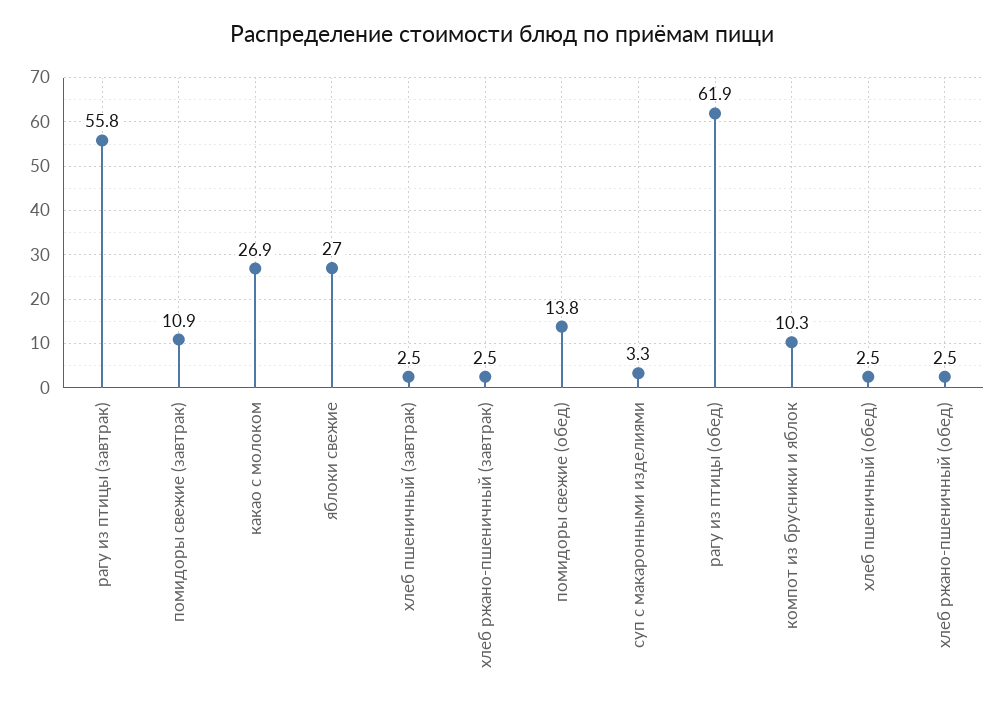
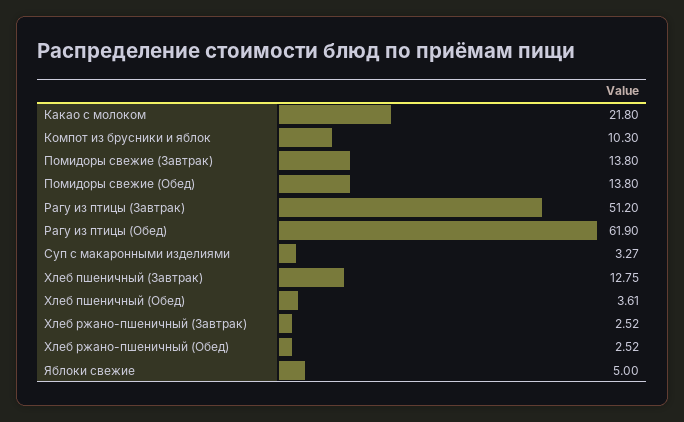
  {
-   "рагу из птицы (завтрак)": 55.8,
+   "рагу из птицы (завтрак)": 51.2,
-   "помидоры свежие (завтрак)": 10.9,
+   "помидоры свежие (завтрак)": 13.8,
-   "какао с молоком": 26.9,
+   "какао с молоком": 21.8,
-   "яблоки свежие": 27,
+   "яблоки свежие": 5,
-   "хлеб пшеничный (завтрак)": 2.5,
+   "хлеб пшеничный (завтрак)": 12.75,
    "хлеб ржано-пшеничный (завтрак)": 2.52,
    "помидоры свежие (обед)": 13.8,
    "суп с макаронными изделиями": 3.27,
    "рагу из птицы (обед)": 61.9,
    "компот из брусники и яблок": 10.3,
-   "хлеб пшеничный (обед)": 2.5,
+   "хлеб пшеничный (обед)": 3.61,
    "хлеб ржано-пшеничный (обед)": 2.52
  }

